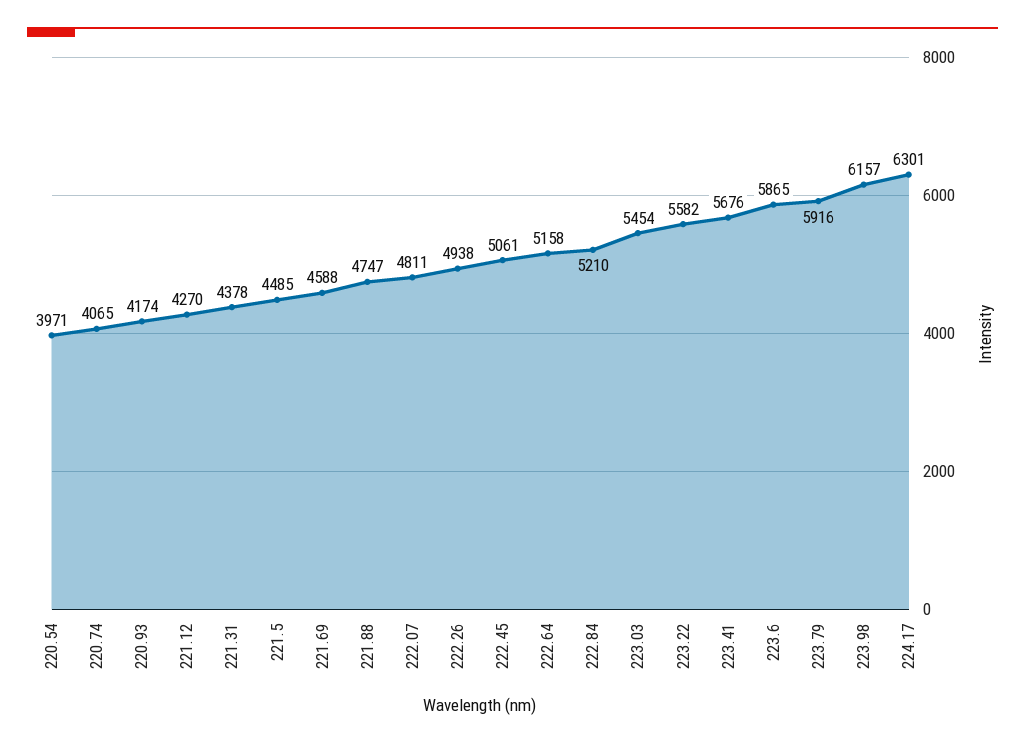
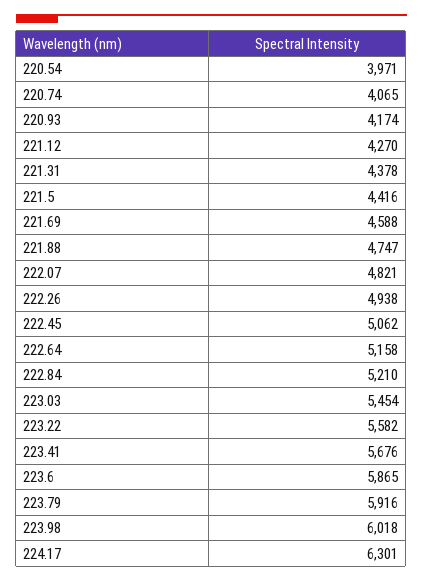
  {
    "220.54": 3971,
    "220.74": 4065,
    "220.93": 4174,
    "221.12": 4270,
    "221.31": 4378,
-   "221.5": 4485,
+   "221.5": 4416,
    "221.69": 4588,
    "221.88": 4747,
-   "222.07": 4811,
+   "222.07": 4821,
    "222.26": 4938,
-   "222.45": 5061,
+   "222.45": 5062,
    "222.64": 5158,
    "222.84": 5210,
    "223.03": 5454,
    "223.22": 5582,
    "223.41": 5676,
    "223.6": 5865,
    "223.79": 5916,
-   "223.98": 6157,
+   "223.98": 6018,
    "224.17": 6301
  }

